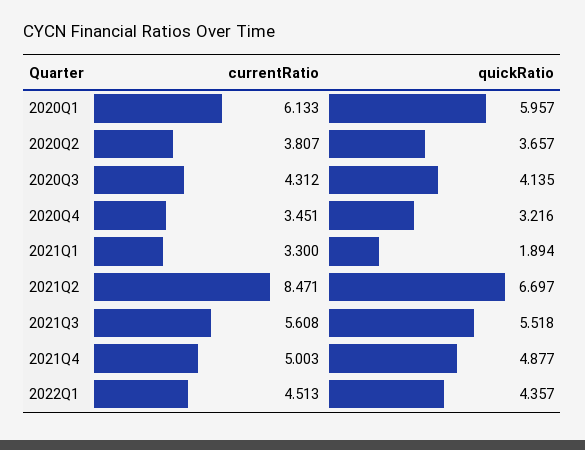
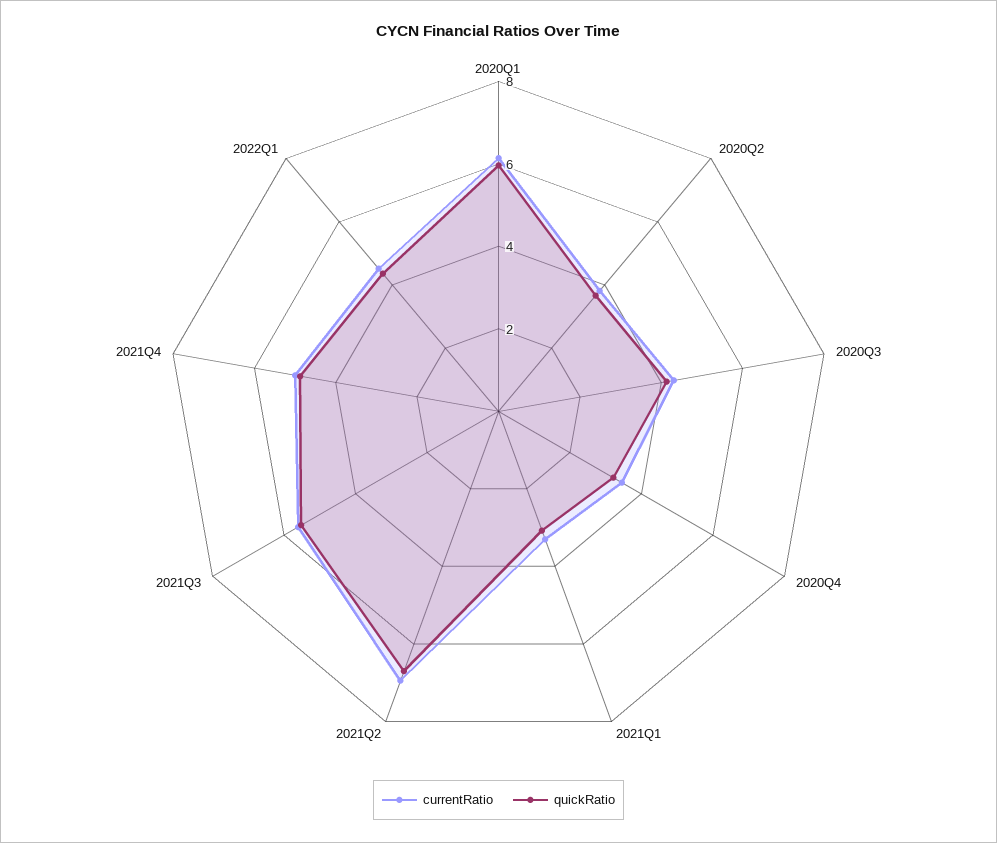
  {
    "currentRatio": {
      "2020Q1": 6.133,
      "2020Q2": 3.807,
      "2020Q3": 4.312,
      "2020Q4": 3.451,
      "2021Q1": 3.3,
-     "2021Q2": 8.471,
+     "2021Q2": 7,
      "2021Q3": 5.608,
      "2021Q4": 5.003,
      "2022Q1": 4.513
    },
    "quickRatio": {
      "2020Q1": 5.957,
      "2020Q2": 3.657,
      "2020Q3": 4.135,
      "2020Q4": 3.216,
-     "2021Q1": 1.894,
+     "2021Q1": 3,
      "2021Q2": 6.697,
      "2021Q3": 5.518,
      "2021Q4": 4.877,
      "2022Q1": 4.357
    }
  }

